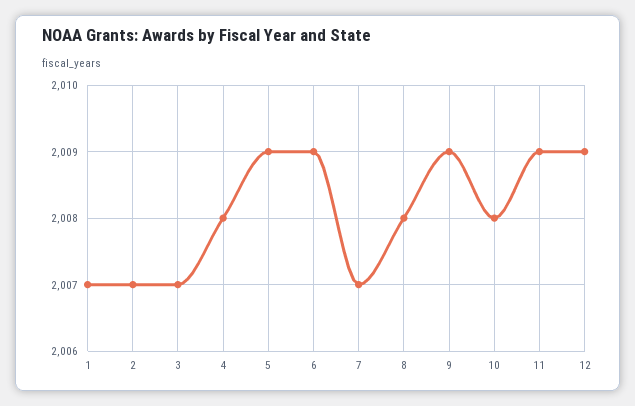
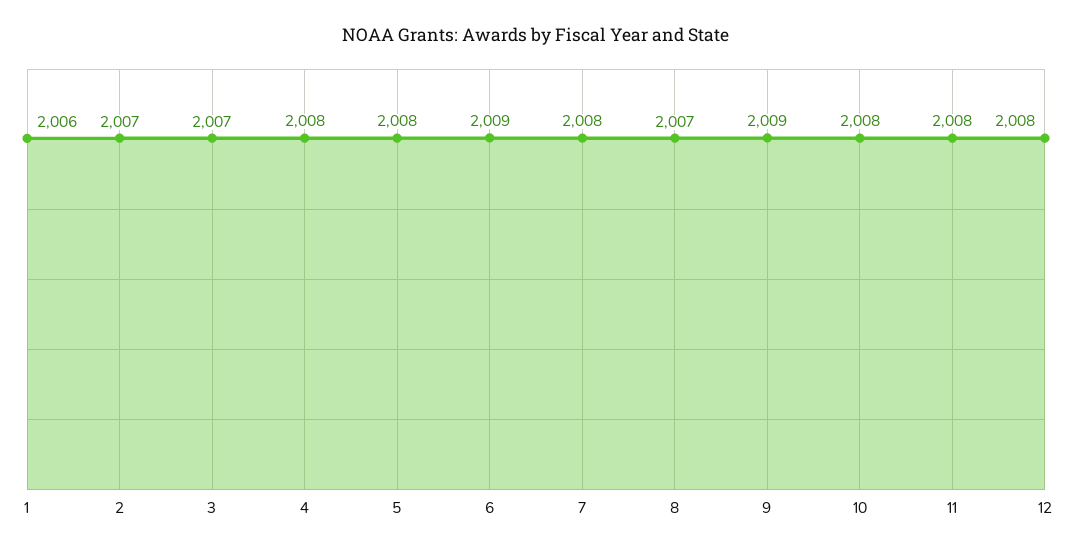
  {
-   "1": 2007,
+   "1": 2006,
    "2": 2007,
    "3": 2007,
    "4": 2008,
-   "5": 2009,
+   "5": 2008,
    "6": 2009,
-   "7": 2007,
+   "7": 2008,
-   "8": 2008,
+   "8": 2007,
    "9": 2009,
    "10": 2008,
-   "11": 2009,
+   "11": 2008,
-   "12": 2009
+   "12": 2008
  }

